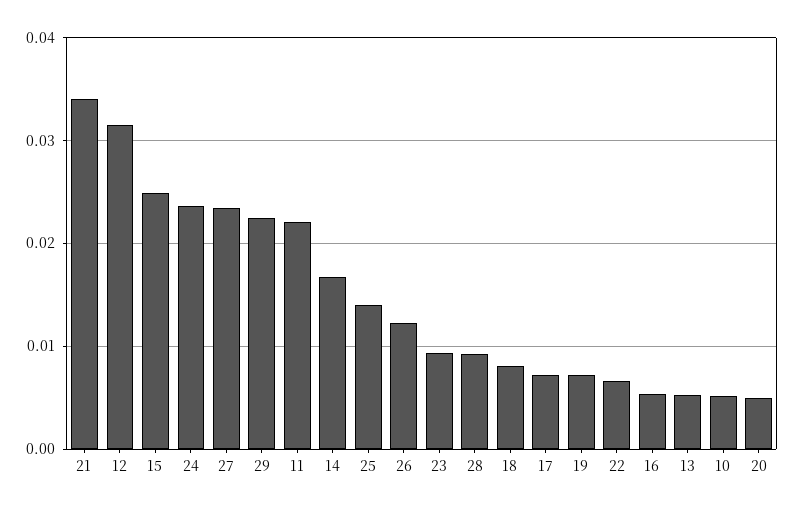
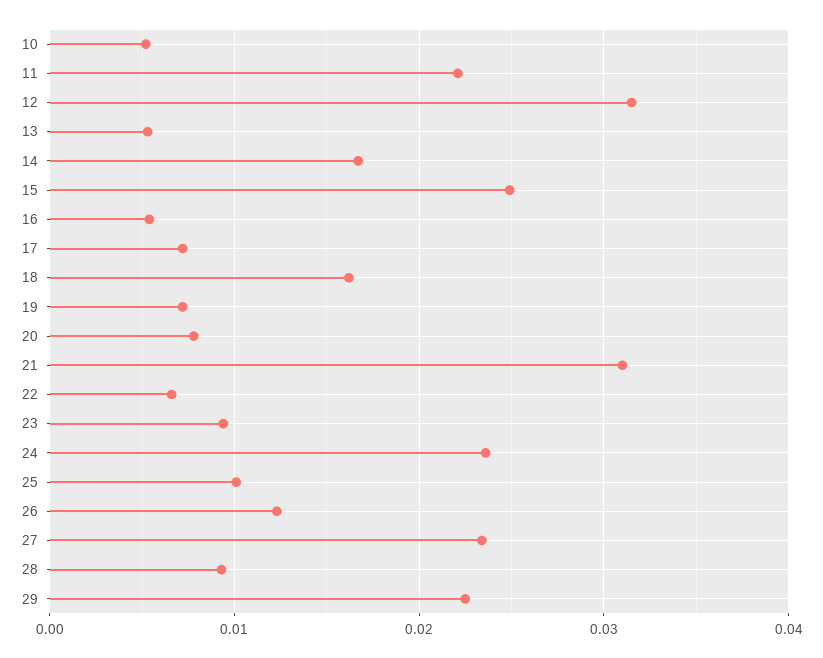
  {
-   "21": 0.034,
+   "21": 0.031,
    "12": 0.032,
    "15": 0.025,
    "24": 0.024,
    "27": 0.023,
    "29": 0.023,
    "11": 0.022,
    "14": 0.017,
-   "25": 0.014,
+   "25": 0.01,
    "26": 0.012,
    "23": 0.009,
    "28": 0.009,
-   "18": 0.008,
+   "18": 0.016,
    "17": 0.007,
    "19": 0.007,
    "22": 0.007,
    "16": 0.005,
    "13": 0.005,
    "10": 0.005,
-   "20": 0.005
+   "20": 0.008
  }

